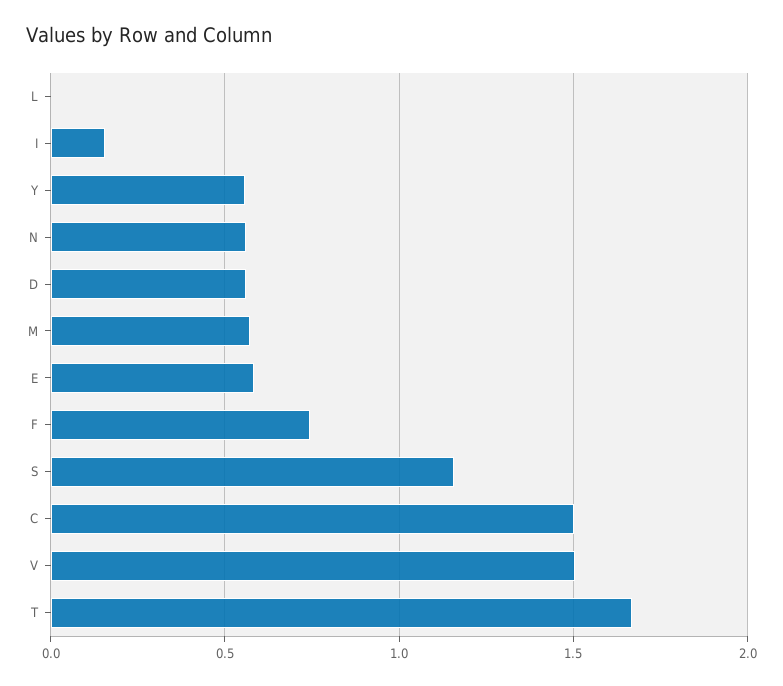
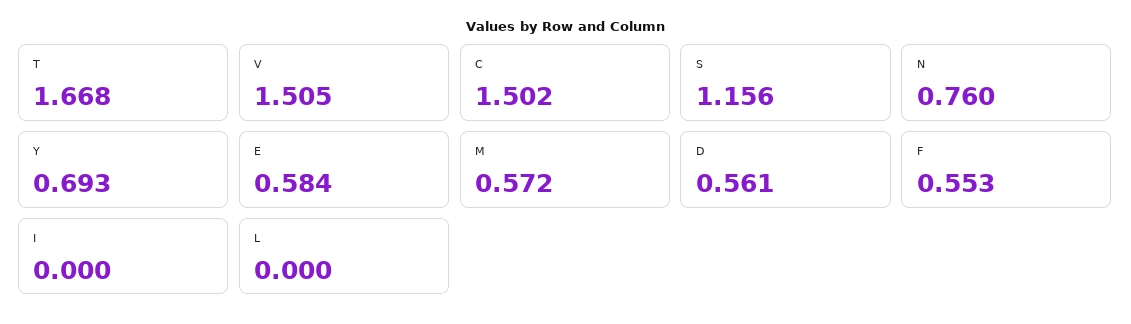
  {
    "L": 0,
-   "I": 0.15,
+   "I": 0,
-   "Y": 0.55,
+   "Y": 0.693,
-   "N": 0.55,
+   "N": 0.76,
    "D": 0.561,
    "M": 0.572,
    "E": 0.584,
-   "F": 0.75,
+   "F": 0.553,
    "S": 1.156,
    "C": 1.502,
    "V": 1.505,
    "T": 1.668
  }

